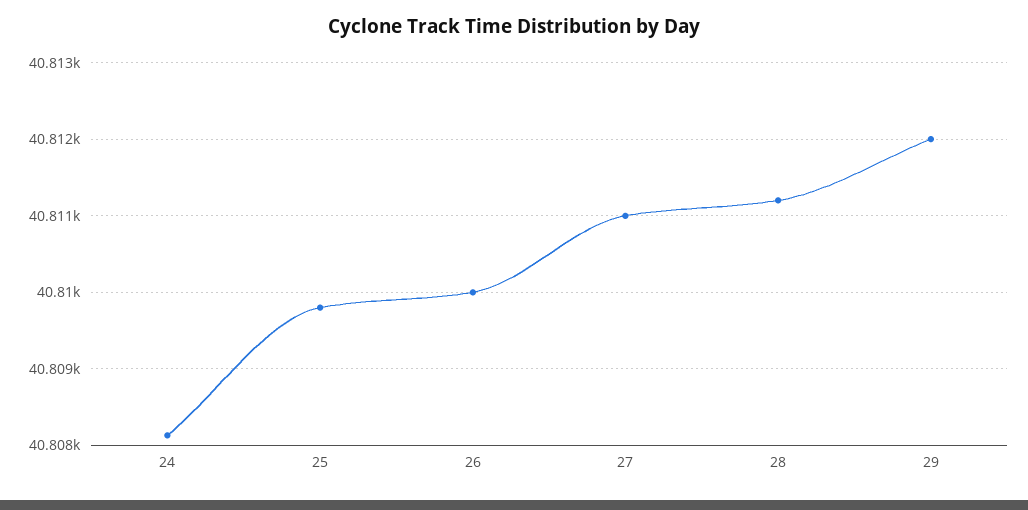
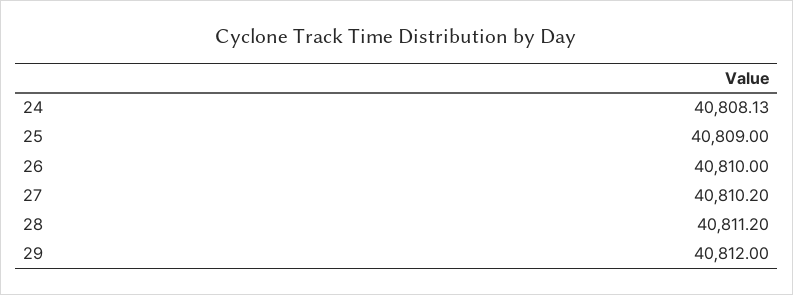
  {
    "24": 40808.13,
-   "25": 40809.8,
+   "25": 40809,
    "26": 40810,
-   "27": 40811,
+   "27": 40810.2,
    "28": 40811.2,
    "29": 40812
  }

